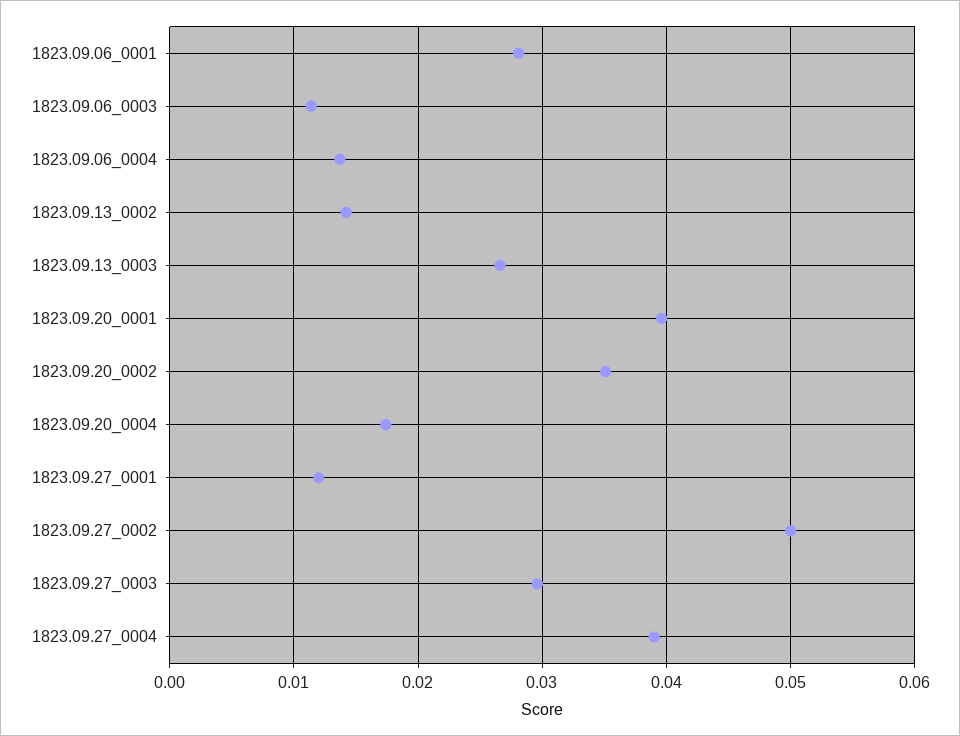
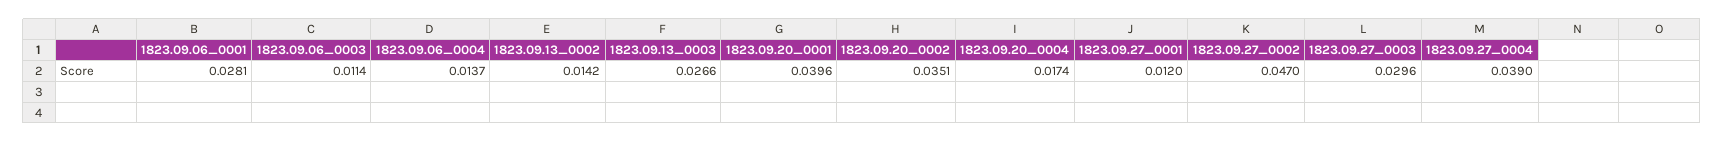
  {
    "1823.09.06_0001": 0.0281,
    "1823.09.06_0003": 0.0114,
    "1823.09.06_0004": 0.0137,
    "1823.09.13_0002": 0.0142,
    "1823.09.13_0003": 0.0266,
    "1823.09.20_0001": 0.0396,
    "1823.09.20_0002": 0.0351,
    "1823.09.20_0004": 0.0174,
    "1823.09.27_0001": 0.012,
-   "1823.09.27_0002": 0.05,
+   "1823.09.27_0002": 0.047,
    "1823.09.27_0003": 0.0296,
    "1823.09.27_0004": 0.039
  }

